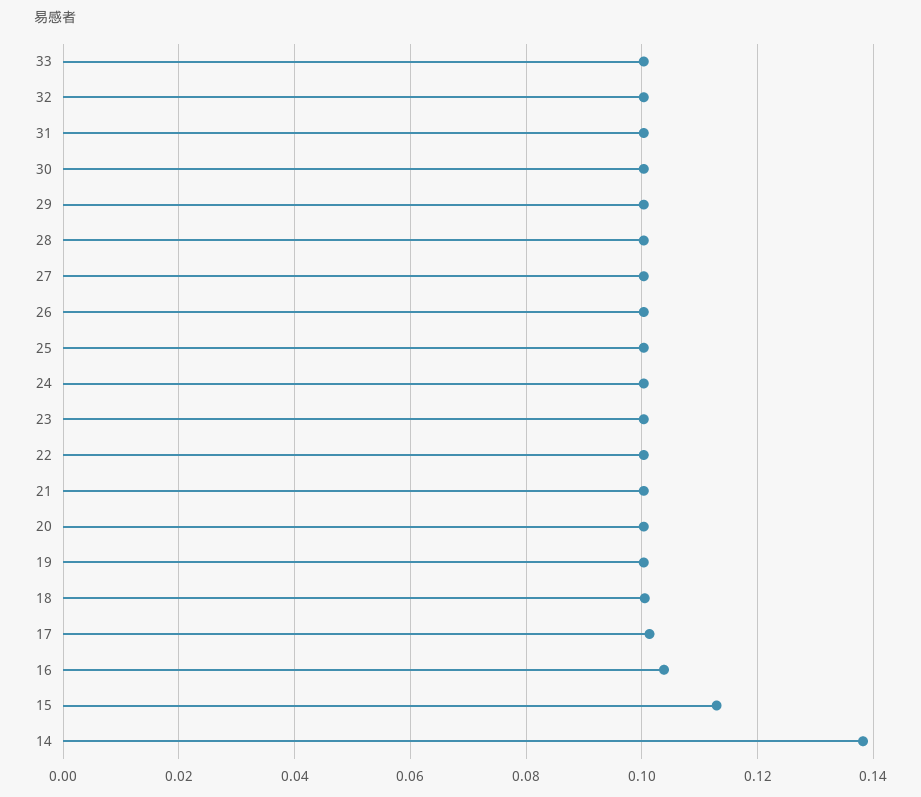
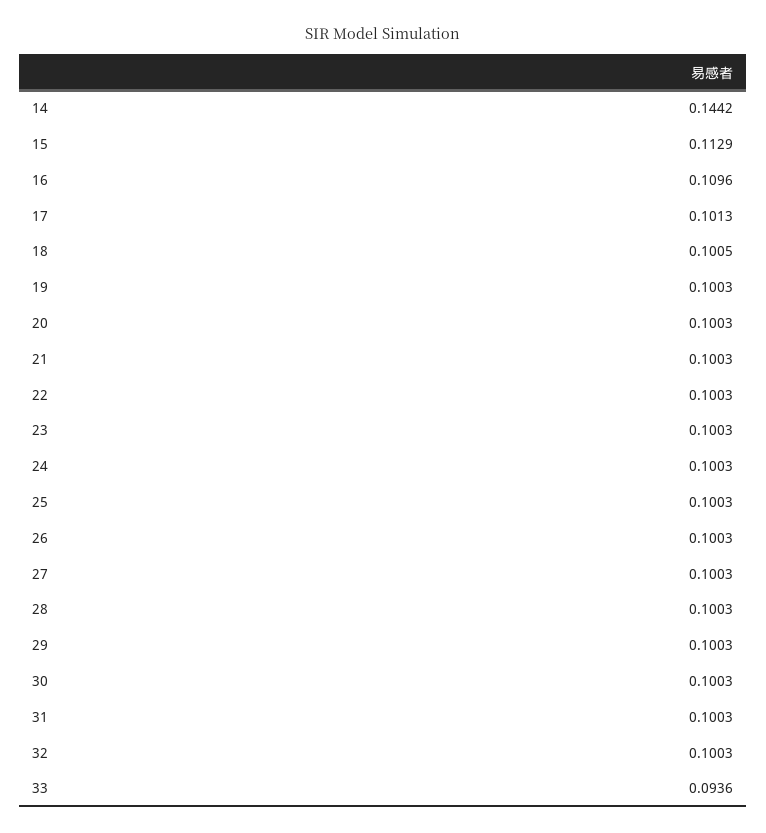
  {
-   "33": 0.1,
+   "33": 0.0936,
    "32": 0.1003,
    "31": 0.1003,
    "30": 0.1003,
    "29": 0.1003,
    "28": 0.1003,
    "27": 0.1003,
    "26": 0.1003,
    "25": 0.1003,
    "24": 0.1003,
    "23": 0.1003,
    "22": 0.1003,
    "21": 0.1003,
    "20": 0.1003,
    "19": 0.1003,
    "18": 0.1005,
    "17": 0.1013,
-   "16": 0.104,
+   "16": 0.1096,
    "15": 0.1129,
-   "14": 0.138
+   "14": 0.1442
  }

